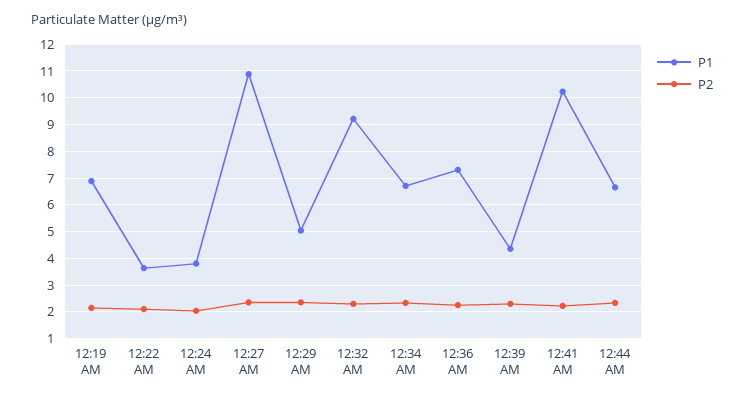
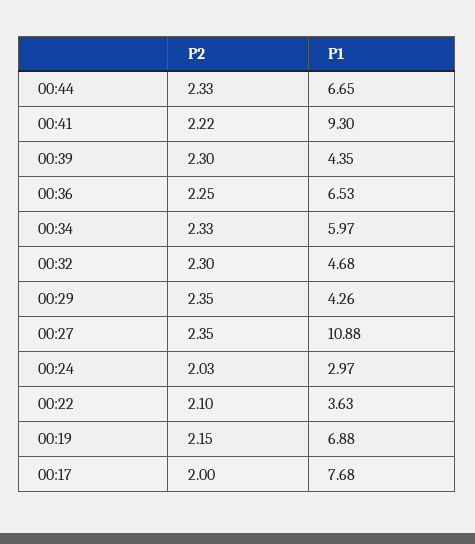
  {
    "P1": {
      "12:19 AM": 6.88,
      "12:22 AM": 3.63,
-     "12:24 AM": 3.75,
+     "12:24 AM": 2.97,
      "12:27 AM": 10.88,
-     "12:29 AM": 5,
+     "12:29 AM": 4.26,
-     "12:32 AM": 9.25,
+     "12:32 AM": 4.68,
-     "12:34 AM": 6.75,
+     "12:34 AM": 5.97,
-     "12:36 AM": 7.25,
+     "12:36 AM": 6.53,
      "12:39 AM": 4.35,
-     "12:41 AM": 10.25,
+     "12:41 AM": 9.3,
-     "12:44 AM": 6.65
+     "12:44 AM": 6.65,
+     "00:17": 7.68
    },
    "P2": {
      "12:19 AM": 2.15,
      "12:22 AM": 2.1,
      "12:24 AM": 2.03,
      "12:27 AM": 2.35,
      "12:29 AM": 2.35,
      "12:32 AM": 2.3,
      "12:34 AM": 2.33,
      "12:36 AM": 2.25,
      "12:39 AM": 2.3,
      "12:41 AM": 2.22,
-     "12:44 AM": 2.33
+     "12:44 AM": 2.33,
+     "00:17": 2
    }
  }

